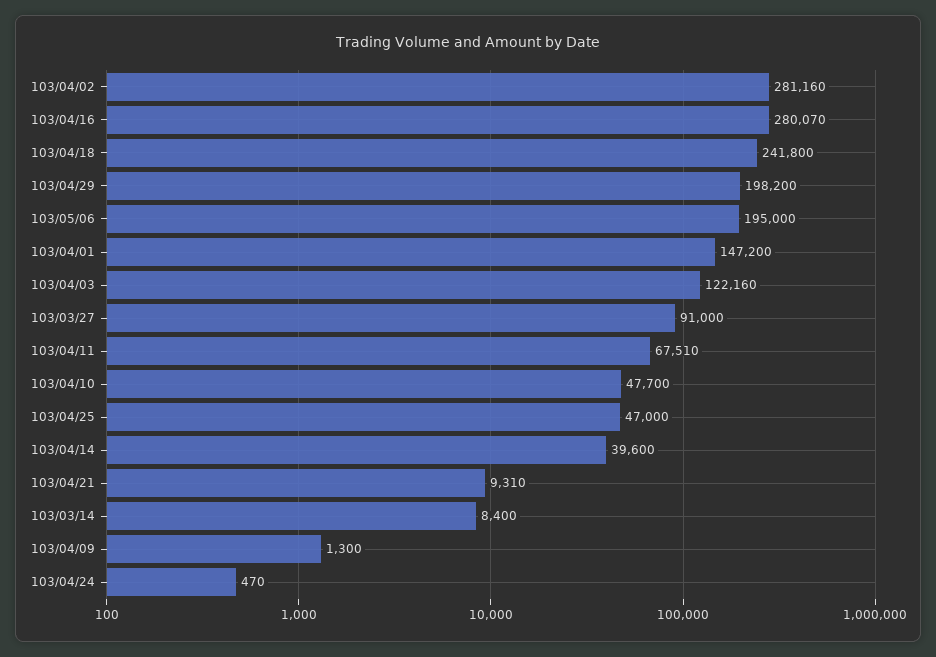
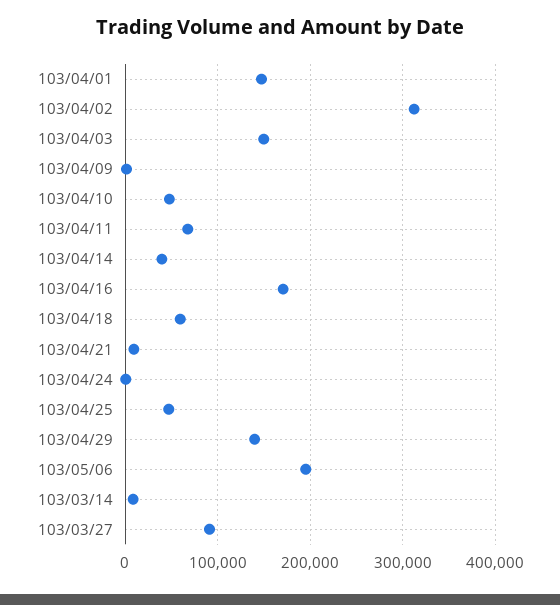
  {
-   "103/04/02": 281160,
+   "103/04/02": 310000,
-   "103/04/16": 280070,
+   "103/04/16": 170000,
-   "103/04/18": 241800,
+   "103/04/18": 60000,
-   "103/04/29": 198200,
+   "103/04/29": 140000,
    "103/05/06": 195000,
    "103/04/01": 147200,
-   "103/04/03": 122160,
+   "103/04/03": 150000,
    "103/03/27": 91000,
    "103/04/11": 67510,
    "103/04/10": 47700,
    "103/04/25": 47000,
    "103/04/14": 39600,
    "103/04/21": 9310,
    "103/03/14": 8400,
    "103/04/09": 1300,
    "103/04/24": 470
  }

